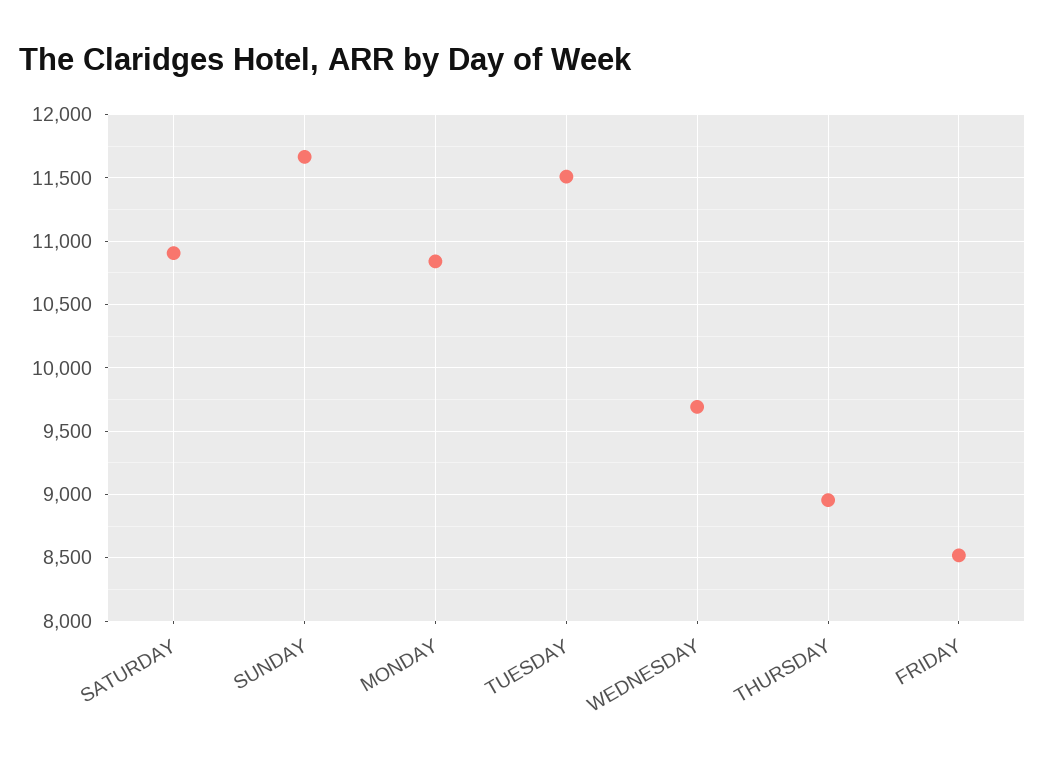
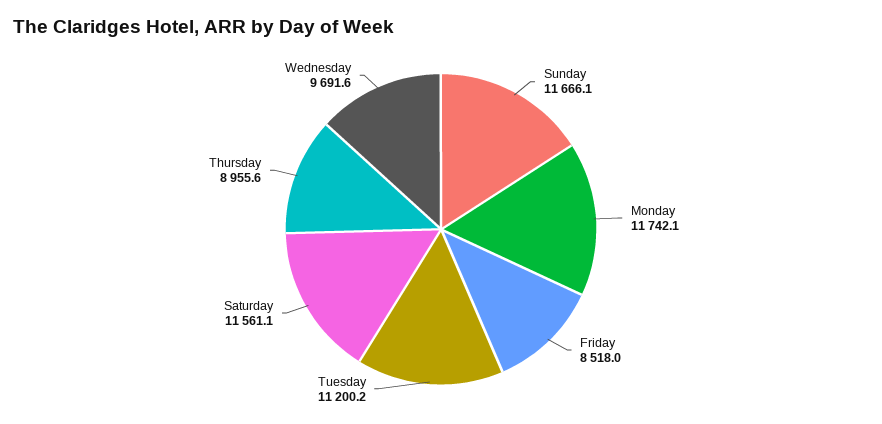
  {
-   "SATURDAY": 10900,
+   "SATURDAY": 11561.1,
    "SUNDAY": 11666.1,
-   "MONDAY": 10850,
+   "MONDAY": 11742.1,
-   "TUESDAY": 11500,
+   "TUESDAY": 11200.2,
    "WEDNESDAY": 9691.6,
    "THURSDAY": 8955.6,
    "FRIDAY": 8518
  }

